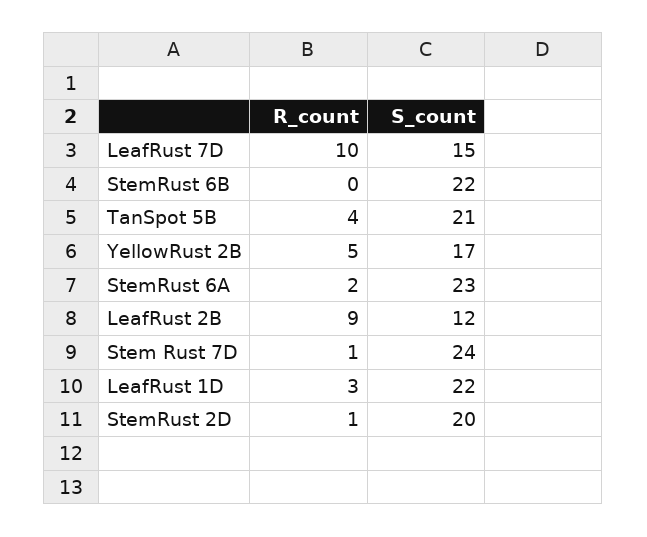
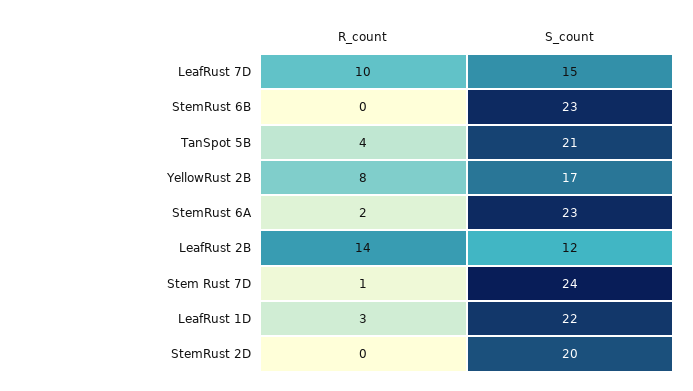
  {
    "R_count": {
      "LeafRust 7D": 10,
      "StemRust 6B": 0,
      "TanSpot 5B": 4,
-     "YellowRust 2B": 5,
+     "YellowRust 2B": 8,
      "StemRust 6A": 2,
-     "LeafRust 2B": 9,
+     "LeafRust 2B": 14,
      "Stem Rust 7D": 1,
      "LeafRust 1D": 3,
-     "StemRust 2D": 1
+     "StemRust 2D": 0
    },
    "S_count": {
      "LeafRust 7D": 15,
-     "StemRust 6B": 22,
+     "StemRust 6B": 23,
      "TanSpot 5B": 21,
      "YellowRust 2B": 17,
      "StemRust 6A": 23,
      "LeafRust 2B": 12,
      "Stem Rust 7D": 24,
      "LeafRust 1D": 22,
      "StemRust 2D": 20
    }
  }

